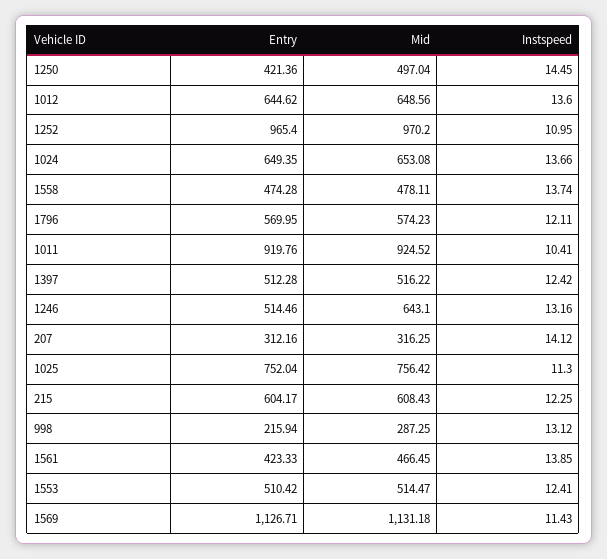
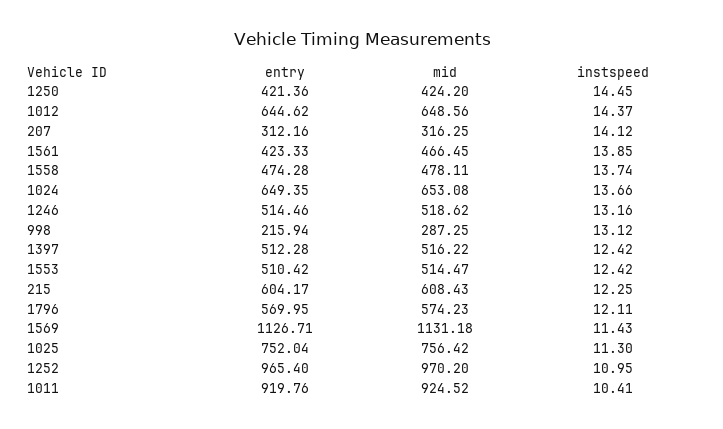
  {
    "Entry": {
      "1250": 421.36,
      "1012": 644.62,
      "1252": 965.4,
      "1024": 649.35,
      "1558": 474.28,
      "1796": 569.95,
      "1011": 919.76,
      "1397": 512.28,
      "1246": 514.46,
      "207": 312.16,
      "1025": 752.04,
      "215": 604.17,
      "998": 215.94,
      "1561": 423.33,
      "1553": 510.42,
      "1569": 1126.71
    },
    "Mid": {
-     "1250": 497.04,
+     "1250": 424.2,
      "1012": 648.56,
      "1252": 970.2,
      "1024": 653.08,
      "1558": 478.11,
      "1796": 574.23,
      "1011": 924.52,
      "1397": 516.22,
-     "1246": 643.1,
+     "1246": 518.62,
      "207": 316.25,
      "1025": 756.42,
      "215": 608.43,
      "998": 287.25,
      "1561": 466.45,
      "1553": 514.47,
      "1569": 1131.18
    },
    "Instspeed": {
      "1250": 14.45,
-     "1012": 13.6,
+     "1012": 14.37,
      "1252": 10.95,
      "1024": 13.66,
      "1558": 13.74,
      "1796": 12.11,
      "1011": 10.41,
      "1397": 12.42,
      "1246": 13.16,
      "207": 14.12,
      "1025": 11.3,
      "215": 12.25,
      "998": 13.12,
      "1561": 13.85,
-     "1553": 12.41,
+     "1553": 12.42,
      "1569": 11.43
    }
  }

